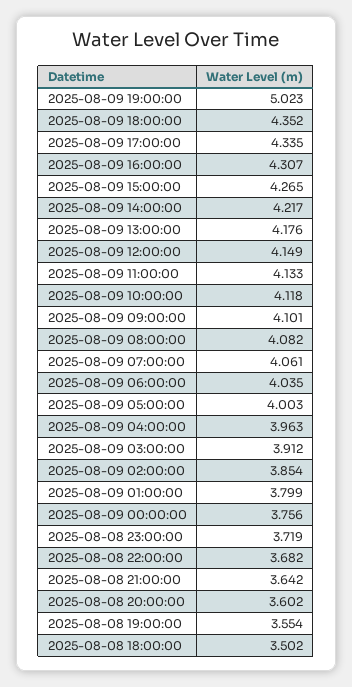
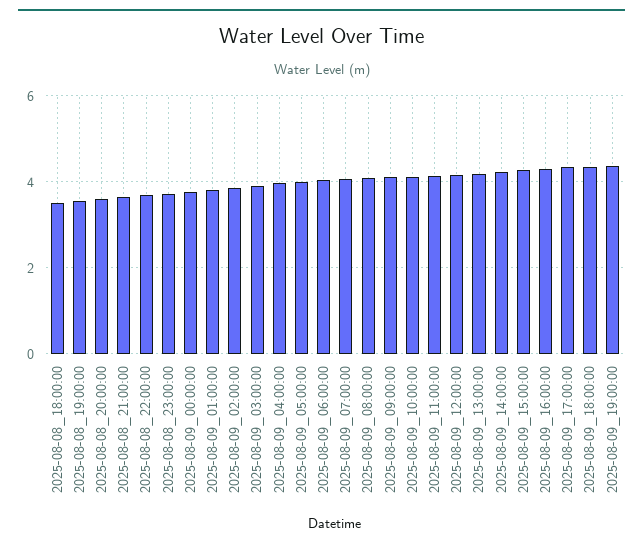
  {
-   "2025-08-09 19:00:00": 5.023,
+   "2025-08-09 19:00:00": 4.4,
    "2025-08-09 18:00:00": 4.352,
    "2025-08-09 17:00:00": 4.335,
    "2025-08-09 16:00:00": 4.307,
    "2025-08-09 15:00:00": 4.265,
    "2025-08-09 14:00:00": 4.217,
    "2025-08-09 13:00:00": 4.176,
    "2025-08-09 12:00:00": 4.149,
    "2025-08-09 11:00:00": 4.133,
    "2025-08-09 10:00:00": 4.118,
    "2025-08-09 09:00:00": 4.101,
    "2025-08-09 08:00:00": 4.082,
    "2025-08-09 07:00:00": 4.061,
    "2025-08-09 06:00:00": 4.035,
    "2025-08-09 05:00:00": 4.003,
    "2025-08-09 04:00:00": 3.963,
    "2025-08-09 03:00:00": 3.912,
    "2025-08-09 02:00:00": 3.854,
    "2025-08-09 01:00:00": 3.799,
    "2025-08-09 00:00:00": 3.756,
    "2025-08-08 23:00:00": 3.719,
    "2025-08-08 22:00:00": 3.682,
    "2025-08-08 21:00:00": 3.642,
    "2025-08-08 20:00:00": 3.602,
    "2025-08-08 19:00:00": 3.554,
    "2025-08-08 18:00:00": 3.502
  }

